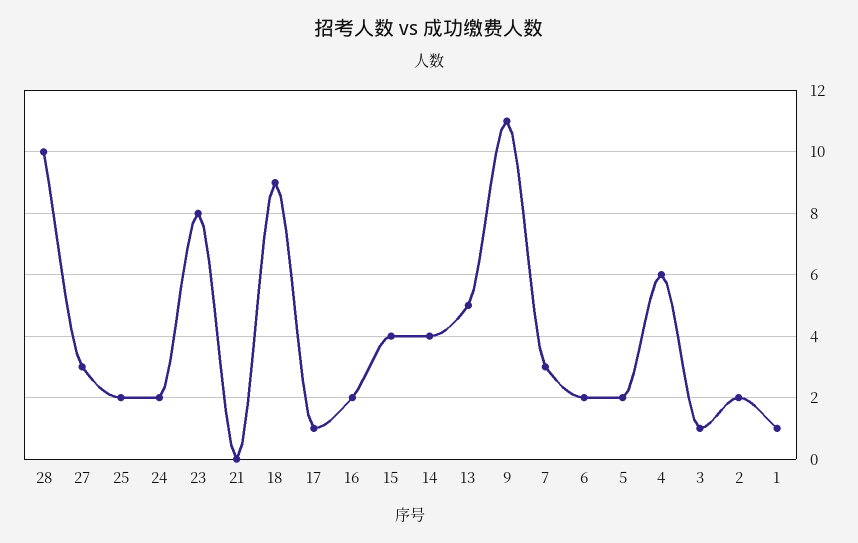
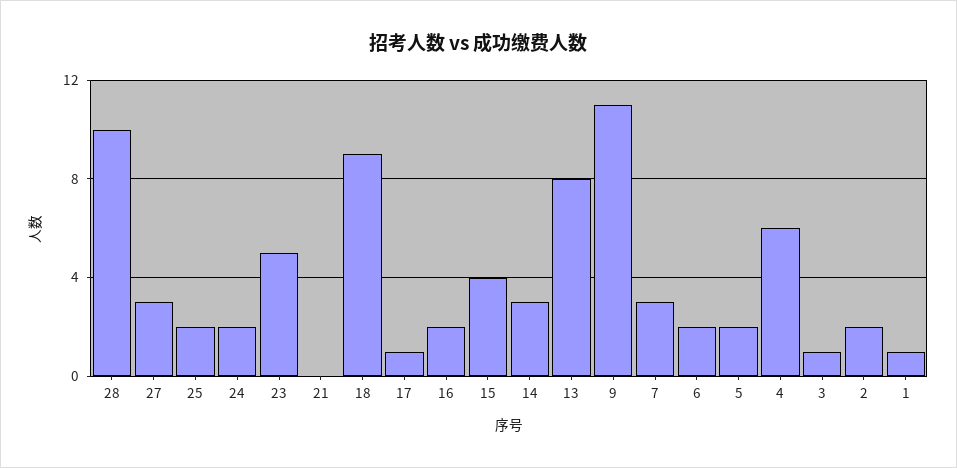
  {
    "28": 10,
    "27": 3,
    "25": 2,
    "24": 2,
-   "23": 8,
+   "23": 5,
    "21": 0,
    "18": 9,
    "17": 1,
    "16": 2,
    "15": 4,
-   "14": 4,
+   "14": 3,
-   "13": 5,
+   "13": 8,
    "9": 11,
    "7": 3,
    "6": 2,
    "5": 2,
    "4": 6,
    "3": 1,
    "2": 2,
    "1": 1
  }

